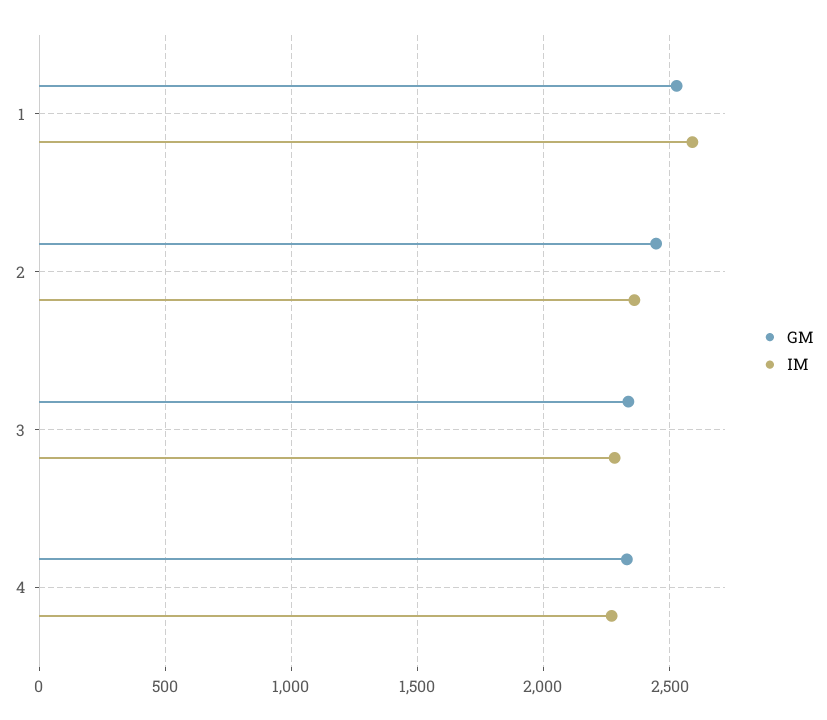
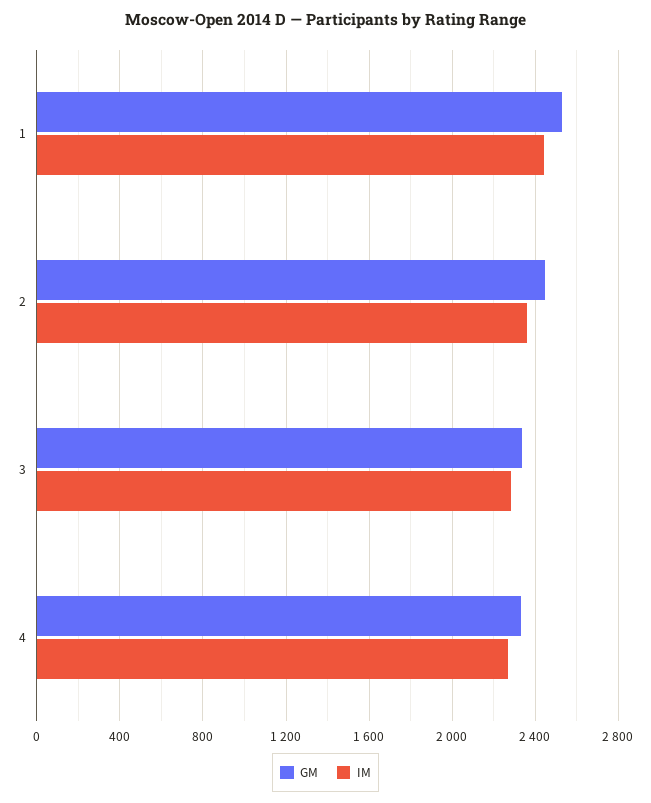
  {
    "GM": {
      "1": 2550,
      "2": 2450,
      "3": 2350,
      "4": 2350
    },
    "IM": {
-     "1": 2600,
+     "1": 2450,
      "2": 2350,
      "3": 2300,
      "4": 2250
    }
  }

